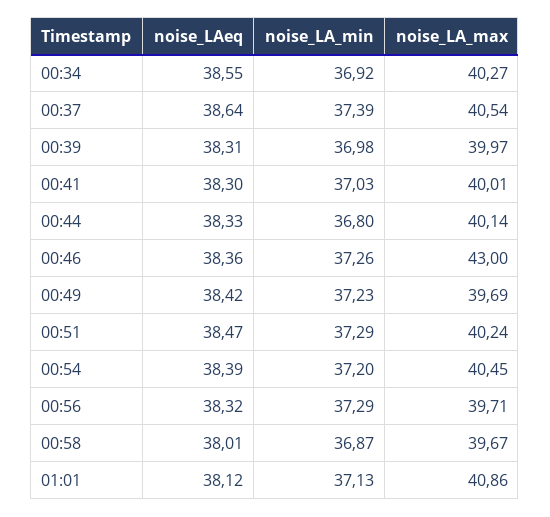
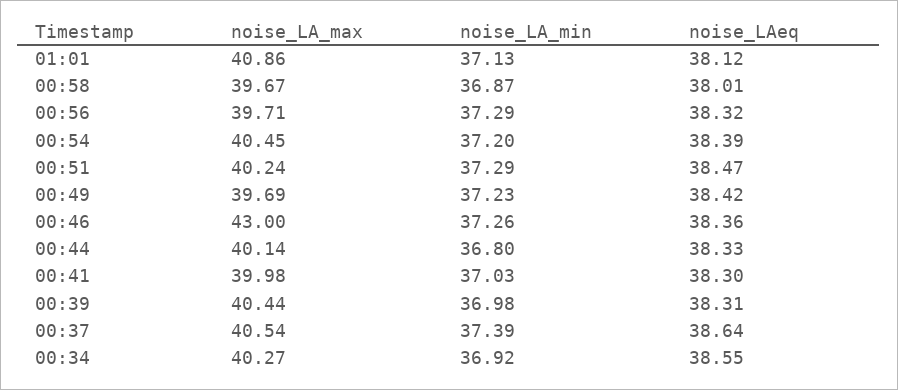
  {
    "noise_LAeq": {
      "00:34": 38.55,
      "00:37": 38.64,
      "00:39": 38.31,
      "00:41": 38.3,
      "00:44": 38.33,
      "00:46": 38.36,
      "00:49": 38.42,
      "00:51": 38.47,
      "00:54": 38.39,
      "00:56": 38.32,
      "00:58": 38.01,
      "01:01": 38.12
    },
    "noise_LA_min": {
      "00:34": 36.92,
      "00:37": 37.39,
      "00:39": 36.98,
      "00:41": 37.03,
      "00:44": 36.8,
      "00:46": 37.26,
      "00:49": 37.23,
      "00:51": 37.29,
      "00:54": 37.2,
      "00:56": 37.29,
      "00:58": 36.87,
      "01:01": 37.13
    },
    "noise_LA_max": {
      "00:34": 40.27,
      "00:37": 40.54,
-     "00:39": 39.97,
+     "00:39": 40.44,
-     "00:41": 40.01,
+     "00:41": 39.98,
      "00:44": 40.14,
      "00:46": 43,
      "00:49": 39.69,
      "00:51": 40.24,
      "00:54": 40.45,
      "00:56": 39.71,
      "00:58": 39.67,
      "01:01": 40.86
    }
  }

